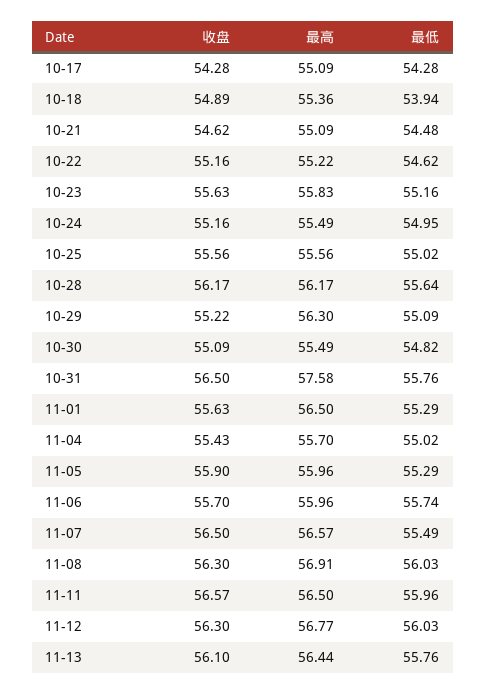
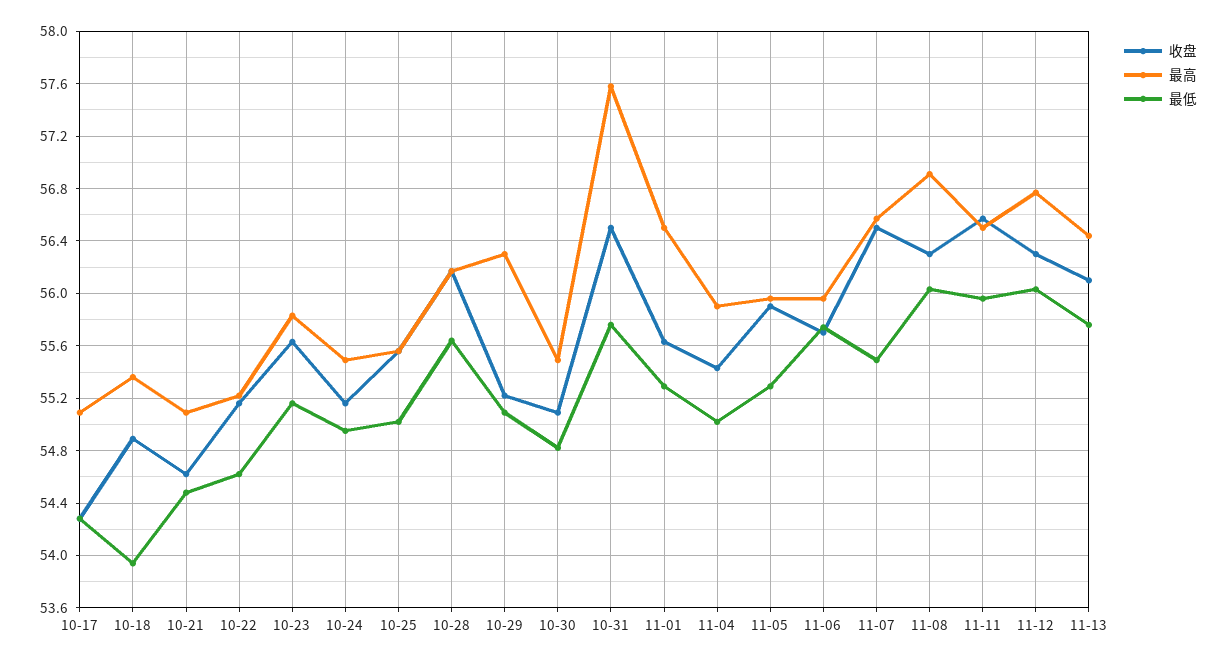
  {
    "收盘": {
      "10-17": 54.28,
      "10-18": 54.89,
      "10-21": 54.62,
      "10-22": 55.16,
      "10-23": 55.63,
      "10-24": 55.16,
      "10-25": 55.56,
      "10-28": 56.17,
      "10-29": 55.22,
      "10-30": 55.09,
      "10-31": 56.5,
      "11-01": 55.63,
      "11-04": 55.43,
      "11-05": 55.9,
      "11-06": 55.7,
      "11-07": 56.5,
      "11-08": 56.3,
      "11-11": 56.57,
      "11-12": 56.3,
      "11-13": 56.1
    },
    "最高": {
      "10-17": 55.09,
      "10-18": 55.36,
      "10-21": 55.09,
      "10-22": 55.22,
      "10-23": 55.83,
      "10-24": 55.49,
      "10-25": 55.56,
      "10-28": 56.17,
      "10-29": 56.3,
      "10-30": 55.49,
      "10-31": 57.58,
      "11-01": 56.5,
-     "11-04": 55.7,
+     "11-04": 55.9,
      "11-05": 55.96,
      "11-06": 55.96,
      "11-07": 56.57,
      "11-08": 56.91,
      "11-11": 56.5,
      "11-12": 56.77,
      "11-13": 56.44
    },
    "最低": {
      "10-17": 54.28,
      "10-18": 53.94,
      "10-21": 54.48,
      "10-22": 54.62,
      "10-23": 55.16,
      "10-24": 54.95,
      "10-25": 55.02,
      "10-28": 55.64,
      "10-29": 55.09,
      "10-30": 54.82,
      "10-31": 55.76,
      "11-01": 55.29,
      "11-04": 55.02,
      "11-05": 55.29,
      "11-06": 55.74,
      "11-07": 55.49,
      "11-08": 56.03,
      "11-11": 55.96,
      "11-12": 56.03,
      "11-13": 55.76
    }
  }

